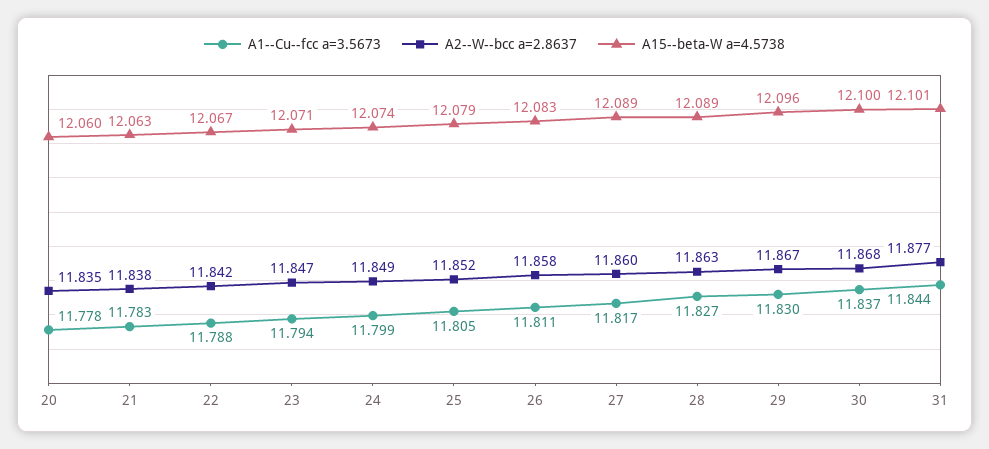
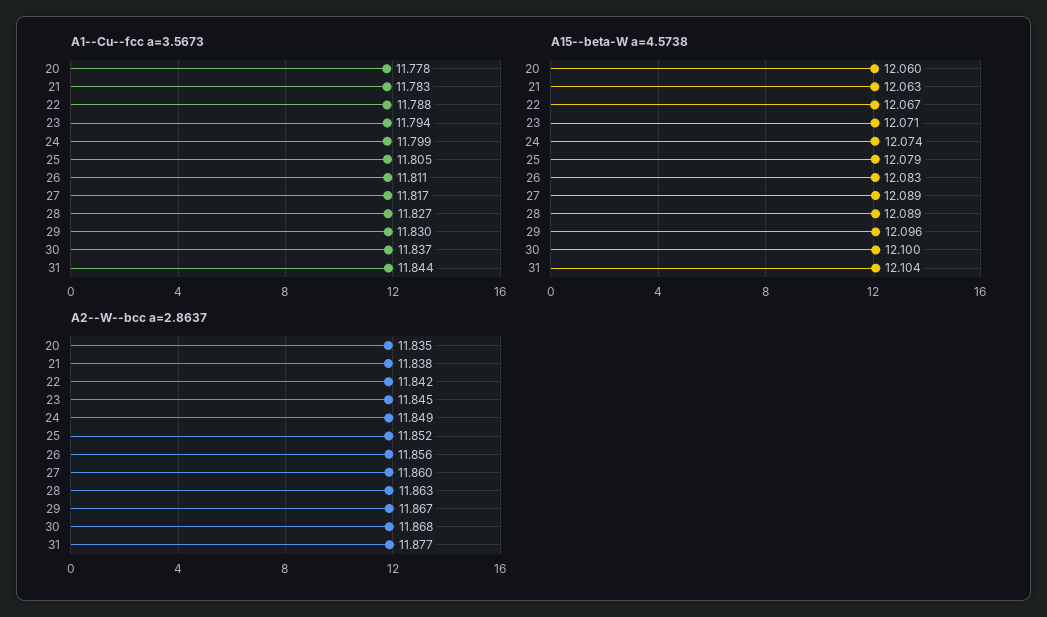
  {
    "A1--Cu--fcc a=3.5673": {
      "20": 11.778,
      "21": 11.783,
      "22": 11.788,
      "23": 11.794,
      "24": 11.799,
      "25": 11.805,
      "26": 11.811,
      "27": 11.817,
      "28": 11.827,
      "29": 11.83,
      "30": 11.837,
      "31": 11.844
    },
    "A2--W--bcc a=2.8637": {
      "20": 11.835,
      "21": 11.838,
      "22": 11.842,
-     "23": 11.847,
+     "23": 11.845,
      "24": 11.849,
      "25": 11.852,
-     "26": 11.858,
+     "26": 11.856,
      "27": 11.86,
      "28": 11.863,
      "29": 11.867,
      "30": 11.868,
      "31": 11.877
    },
    "A15--beta-W a=4.5738": {
      "20": 12.06,
      "21": 12.063,
      "22": 12.067,
      "23": 12.071,
      "24": 12.074,
      "25": 12.079,
      "26": 12.083,
      "27": 12.089,
      "28": 12.089,
      "29": 12.096,
      "30": 12.1,
-     "31": 12.101
+     "31": 12.104
    }
  }

